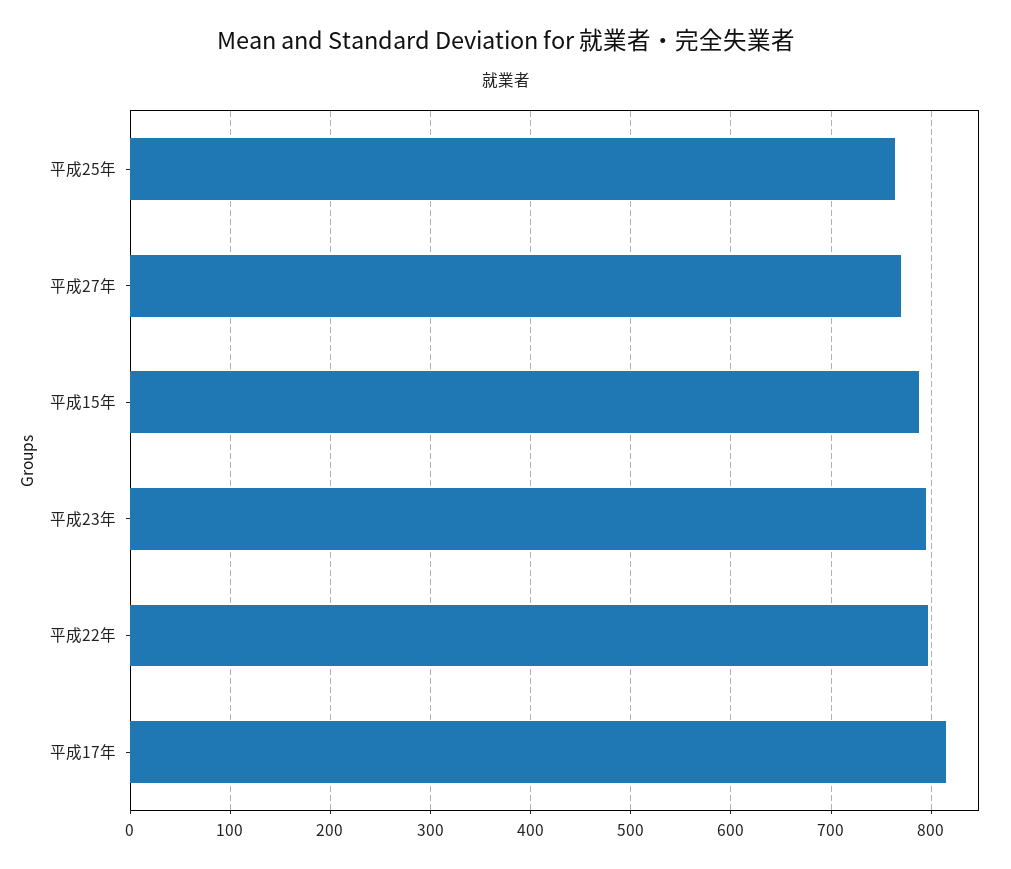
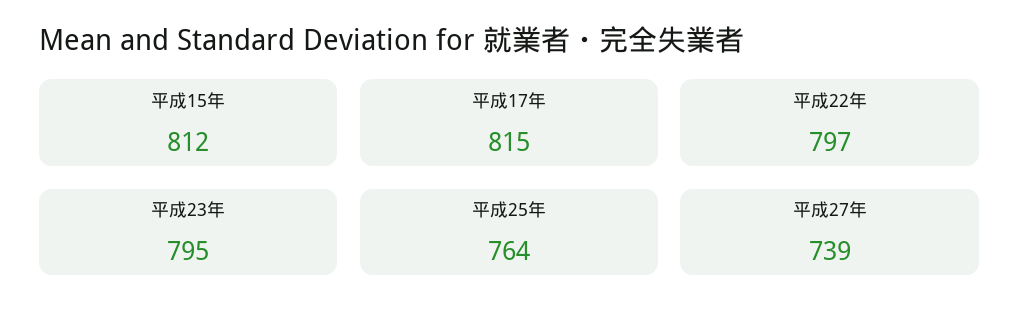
  {
    "平成25年": 764,
-   "平成27年": 770,
+   "平成27年": 739,
-   "平成15年": 790,
+   "平成15年": 812,
    "平成23年": 795,
    "平成22年": 797,
    "平成17年": 815
  }

